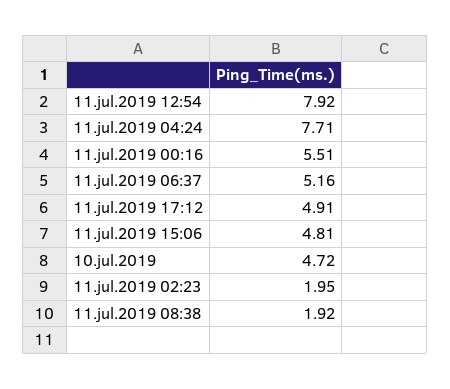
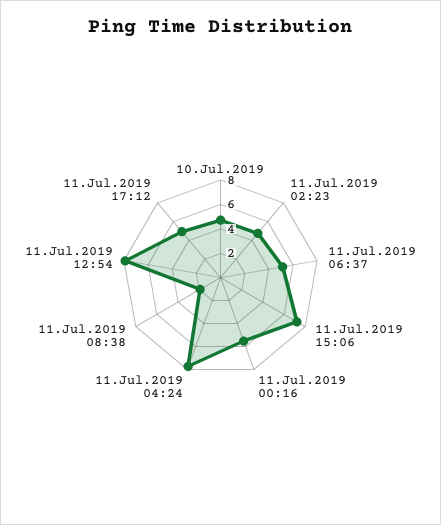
  {
    "11.jul.2019 12:54": 7.92,
    "11.jul.2019 04:24": 7.71,
    "11.jul.2019 00:16": 5.51,
    "11.jul.2019 06:37": 5.16,
    "11.jul.2019 17:12": 4.91,
-   "11.jul.2019 15:06": 4.81,
+   "11.jul.2019 15:06": 7,
    "10.jul.2019": 4.72,
-   "11.jul.2019 02:23": 1.95,
+   "11.jul.2019 02:23": 5,
    "11.jul.2019 08:38": 1.92
  }

